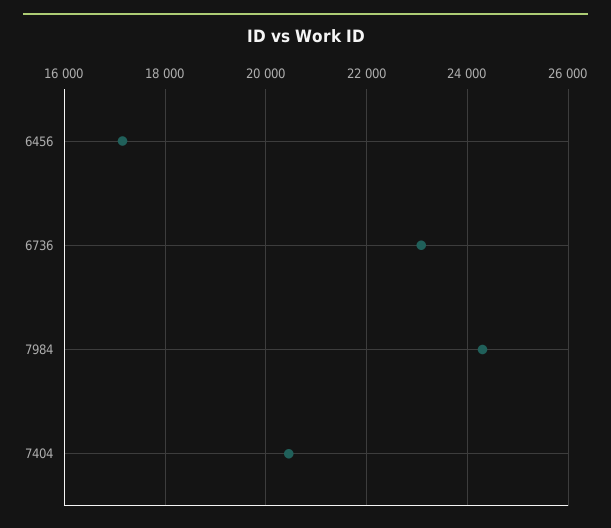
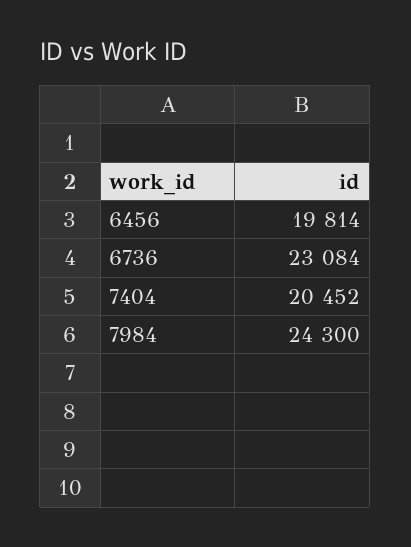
  {
-   "6456": 17200,
+   "6456": 19814,
    "6736": 23084,
    "7984": 24300,
    "7404": 20452
  }

